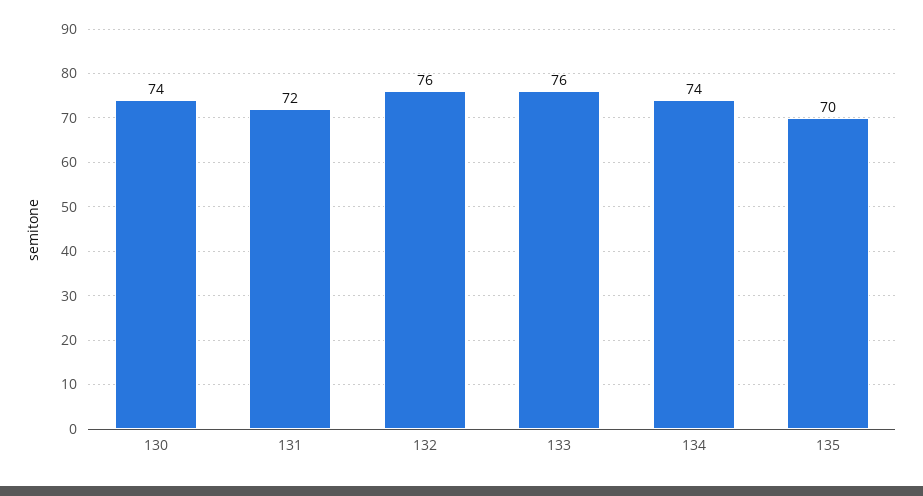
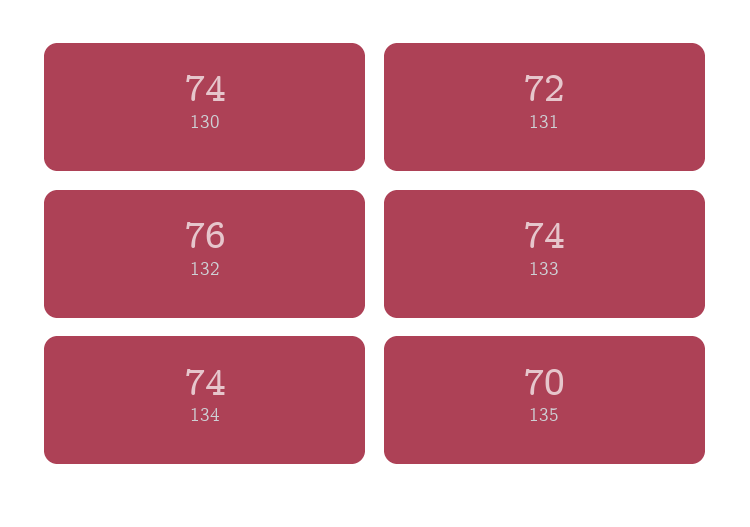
  {
    "130": 74,
    "131": 72,
    "132": 76,
-   "133": 76,
+   "133": 74,
    "134": 74,
    "135": 70
  }

